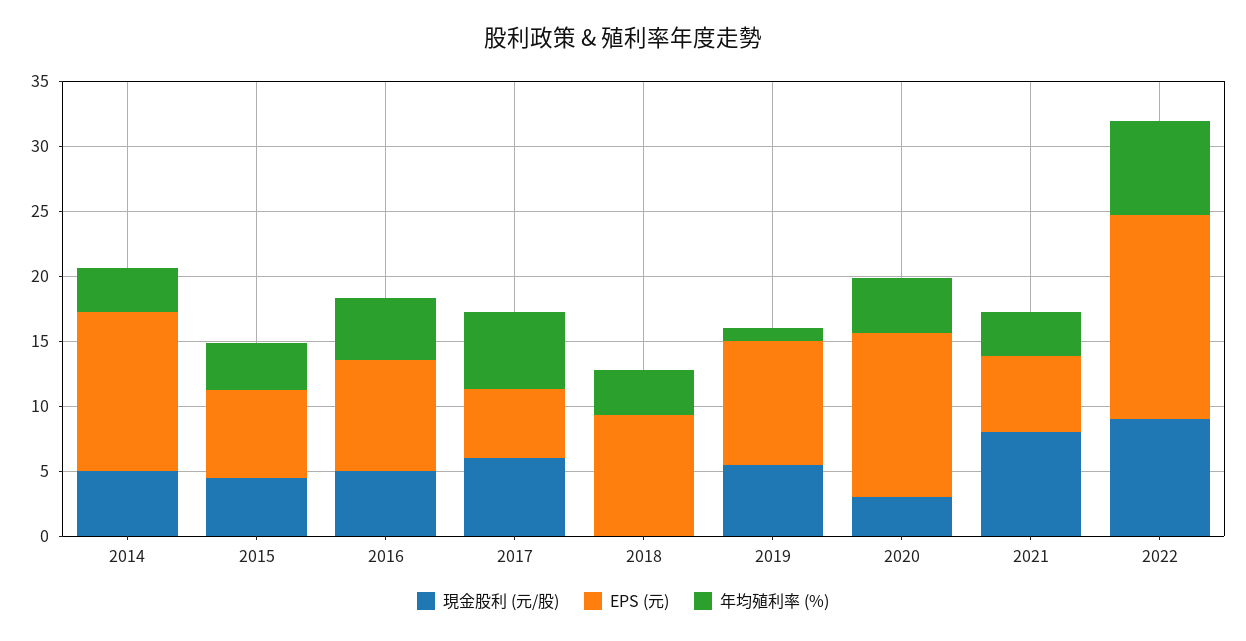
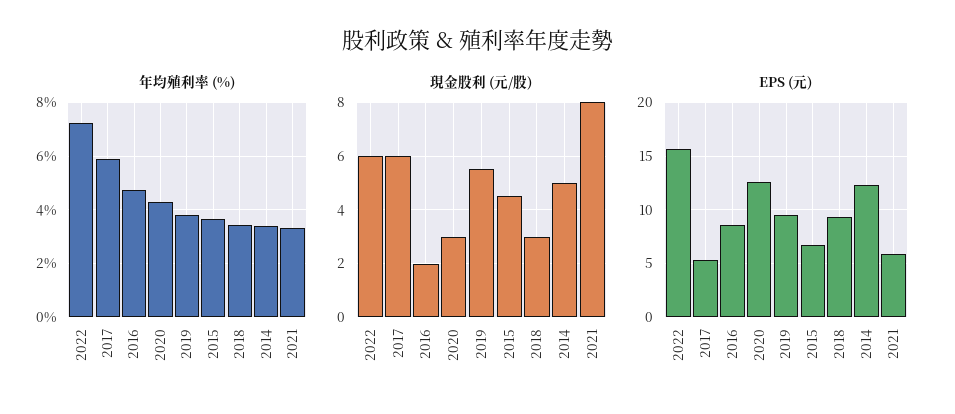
  {
    "現金股利 (元/股)": {
      "2014": 5,
      "2015": 4.5,
-     "2016": 5,
+     "2016": 2,
      "2017": 6,
-     "2018": 0,
+     "2018": 3,
      "2019": 5.5,
      "2020": 3,
      "2021": 8,
-     "2022": 9
+     "2022": 6
    },
    "EPS (元)": {
      "2014": 12,
      "2015": 7,
      "2016": 9,
      "2017": 5,
      "2018": 9,
      "2019": 10,
      "2020": 13,
      "2021": 6,
      "2022": 16
    },
    "年均殖利率 (%)": {
      "2014": 3.5,
      "2015": 3.75,
      "2016": 4.75,
      "2017": 6,
      "2018": 3.5,
-     "2019": 1,
+     "2019": 3.75,
      "2020": 4.25,
      "2021": 3.25,
      "2022": 7.25
    }
  }

